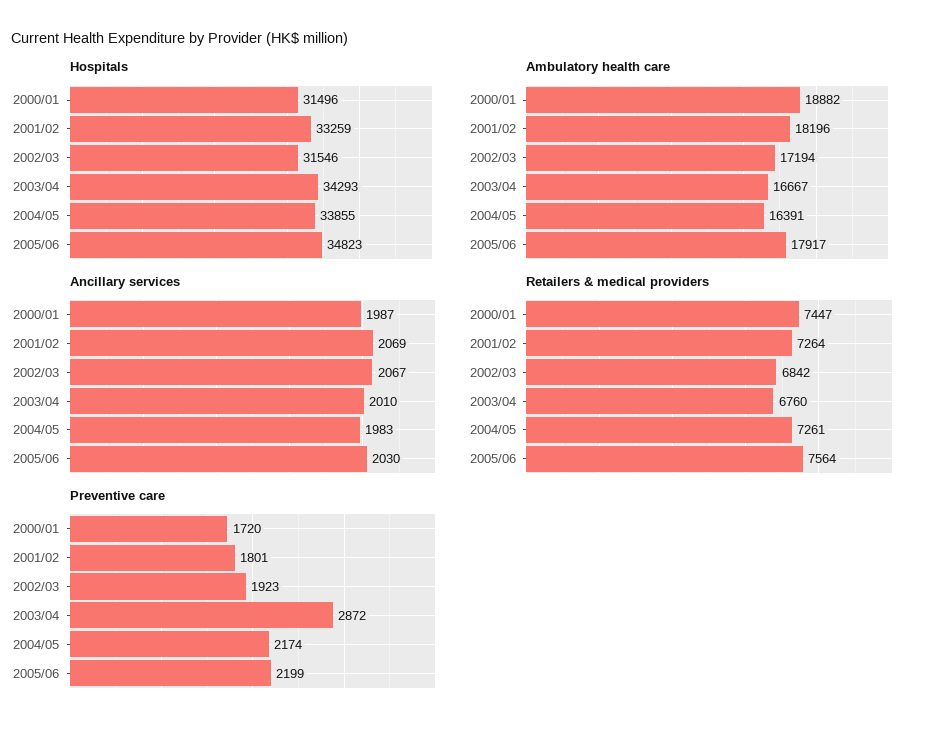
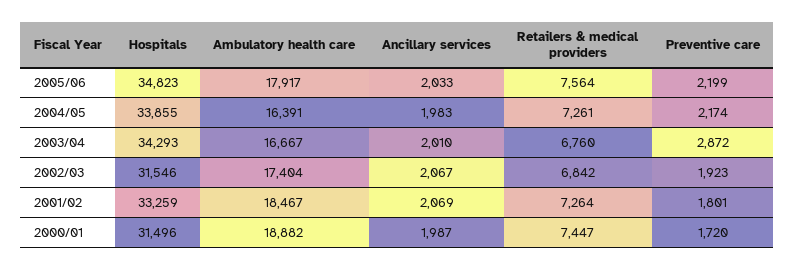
  {
    "Hospitals": {
      "2000/01": 31496,
      "2001/02": 33259,
      "2002/03": 31546,
      "2003/04": 34293,
      "2004/05": 33855,
      "2005/06": 34823
    },
    "Ambulatory health care": {
      "2000/01": 18882,
-     "2001/02": 18196,
+     "2001/02": 18467,
-     "2002/03": 17194,
+     "2002/03": 17404,
      "2003/04": 16667,
      "2004/05": 16391,
      "2005/06": 17917
    },
    "Ancillary services": {
      "2000/01": 1987,
      "2001/02": 2069,
      "2002/03": 2067,
      "2003/04": 2010,
      "2004/05": 1983,
-     "2005/06": 2030
+     "2005/06": 2033
    },
    "Retailers & medical providers": {
      "2000/01": 7447,
      "2001/02": 7264,
      "2002/03": 6842,
      "2003/04": 6760,
      "2004/05": 7261,
      "2005/06": 7564
    },
    "Preventive care": {
      "2000/01": 1720,
      "2001/02": 1801,
      "2002/03": 1923,
      "2003/04": 2872,
      "2004/05": 2174,
      "2005/06": 2199
    }
  }

